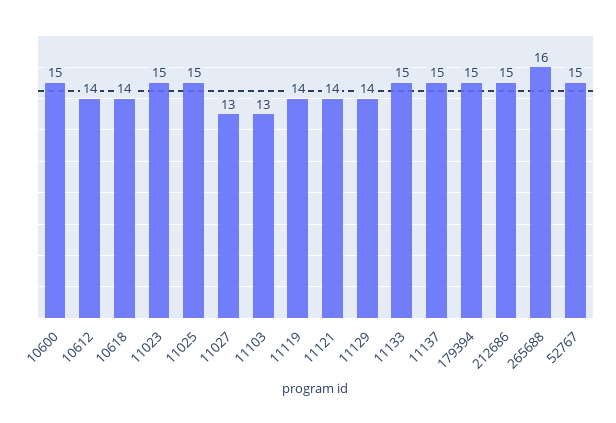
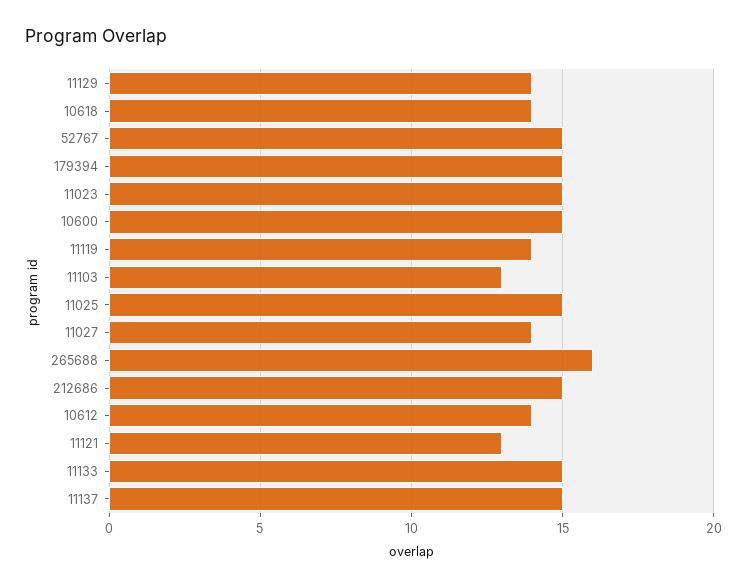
  {
    "10600": 15,
    "10612": 14,
    "10618": 14,
    "11023": 15,
    "11025": 15,
-   "11027": 13,
+   "11027": 14,
    "11103": 13,
    "11119": 14,
-   "11121": 14,
+   "11121": 13,
    "11129": 14,
    "11133": 15,
    "11137": 15,
    "179394": 15,
    "212686": 15,
    "265688": 16,
    "52767": 15
  }

